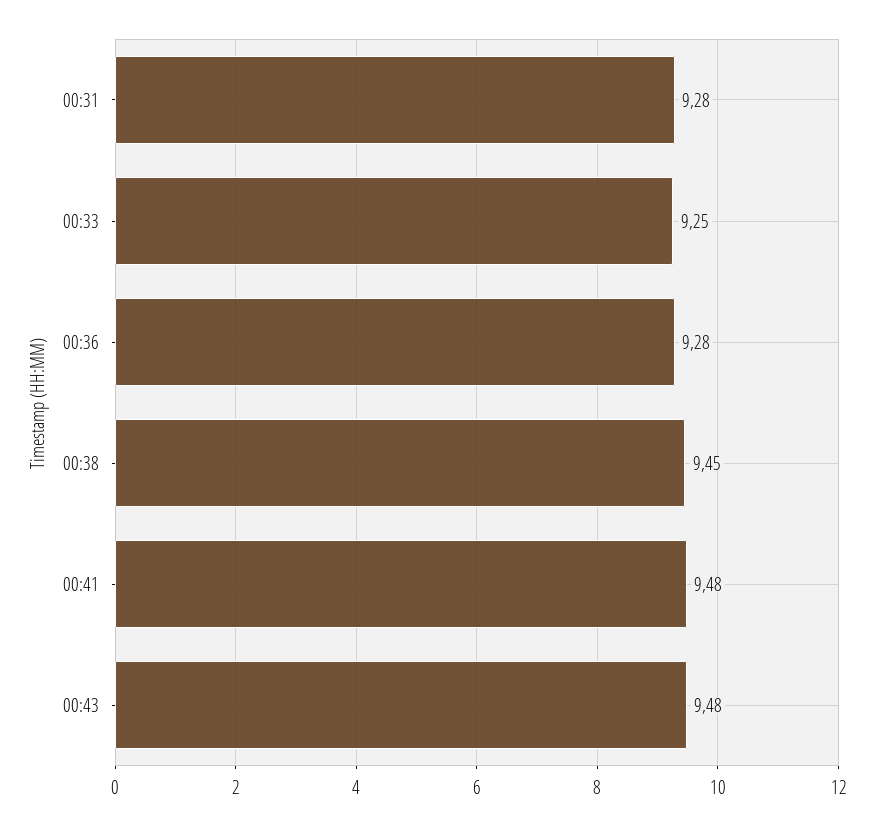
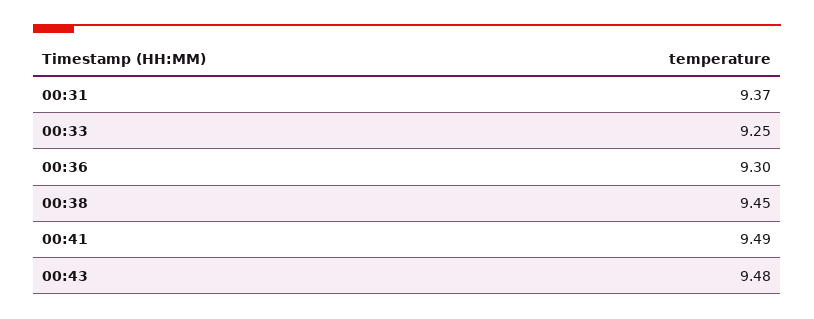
  {
-   "00:31": 9.28,
+   "00:31": 9.37,
    "00:33": 9.25,
-   "00:36": 9.28,
+   "00:36": 9.3,
    "00:38": 9.45,
-   "00:41": 9.48,
+   "00:41": 9.49,
    "00:43": 9.48
  }

